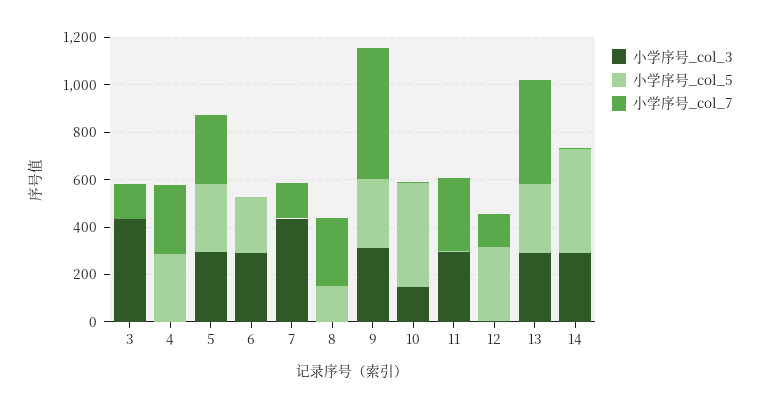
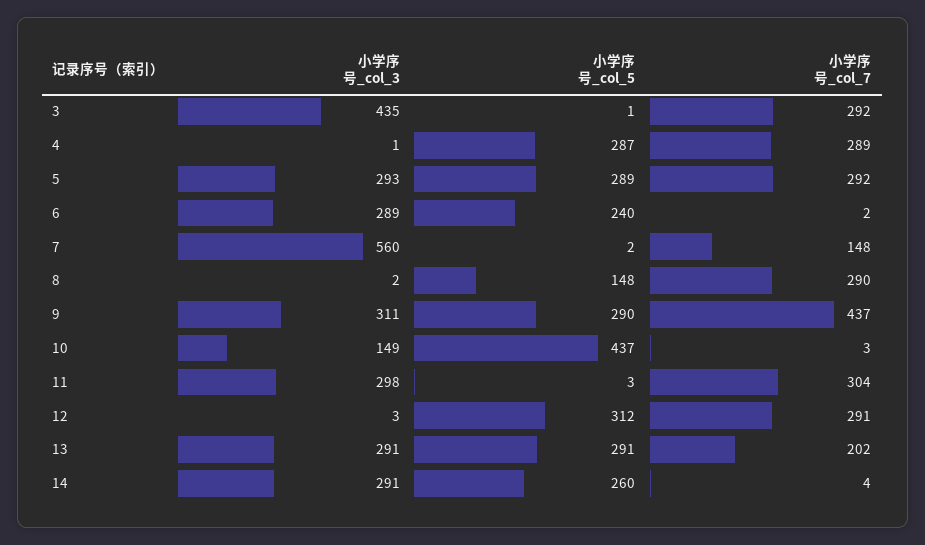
  {
    "小学序号_col_3": {
      "3": 435,
      "4": 1,
      "5": 293,
      "6": 289,
-     "7": 450,
+     "7": 560,
      "8": 2,
      "9": 311,
      "10": 149,
      "11": 298,
      "12": 3,
      "13": 291,
      "14": 291
    },
    "小学序号_col_5": {
      "3": 1,
      "4": 287,
      "5": 289,
      "6": 240,
      "7": 2,
      "8": 148,
      "9": 290,
      "10": 437,
      "11": 3,
      "12": 312,
      "13": 291,
-     "14": 450
+     "14": 260
    },
    "小学序号_col_7": {
-     "3": 150,
+     "3": 292,
      "4": 289,
      "5": 292,
      "6": 2,
      "7": 148,
      "8": 290,
-     "9": 550,
+     "9": 437,
      "10": 3,
      "11": 304,
-     "12": 150,
+     "12": 291,
-     "13": 450,
+     "13": 202,
      "14": 4
    }
  }

